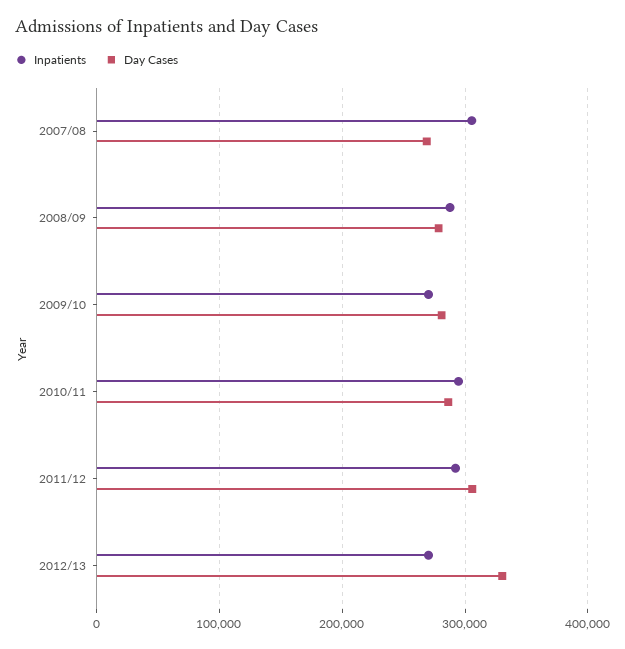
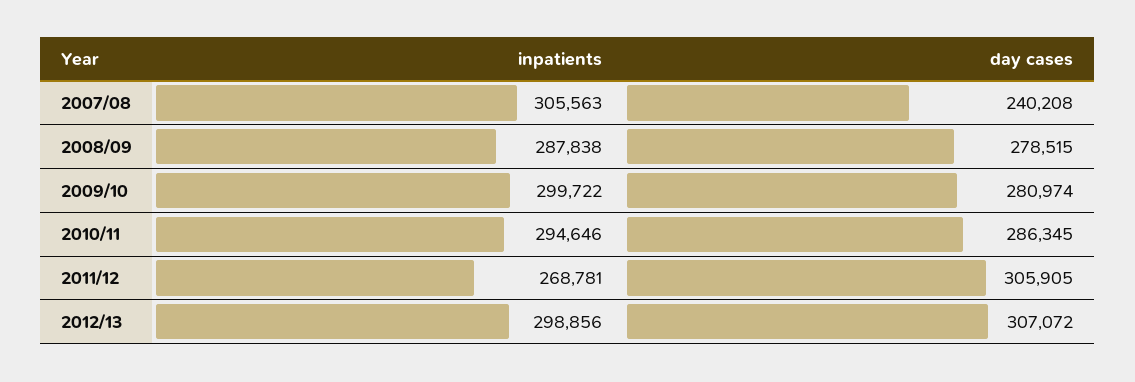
  {
    "Inpatients": {
      "2007/08": 305563,
      "2008/09": 287838,
-     "2009/10": 270000,
+     "2009/10": 299722,
      "2010/11": 294646,
-     "2011/12": 290000,
+     "2011/12": 268781,
-     "2012/13": 270000
+     "2012/13": 298856
    },
    "Day Cases": {
-     "2007/08": 270000,
+     "2007/08": 240208,
      "2008/09": 278515,
      "2009/10": 280974,
      "2010/11": 286345,
      "2011/12": 305905,
-     "2012/13": 330000
+     "2012/13": 307072
    }
  }

